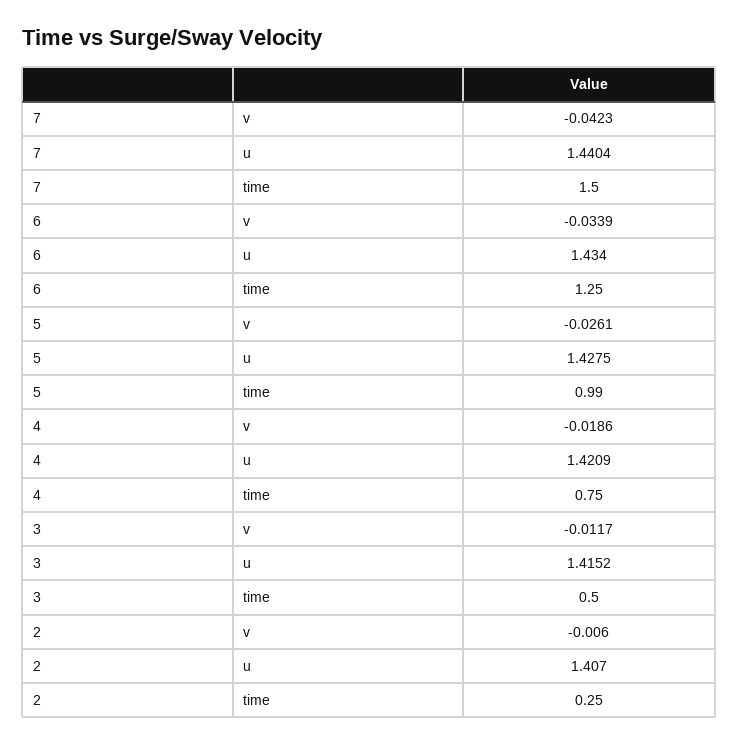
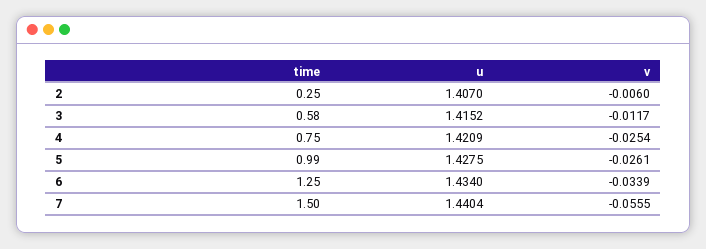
  {
    "7": {
-     "v": -0.0423,
+     "v": -0.0555,
      "u": 1.4404,
      "time": 1.5
    },
    "6": {
      "v": -0.0339,
      "u": 1.434,
      "time": 1.25
    },
    "5": {
      "v": -0.0261,
      "u": 1.4275,
      "time": 0.99
    },
    "4": {
-     "v": -0.0186,
+     "v": -0.0254,
      "u": 1.4209,
      "time": 0.75
    },
    "3": {
      "v": -0.0117,
      "u": 1.4152,
-     "time": 0.5
+     "time": 0.58
    },
    "2": {
      "v": -0.006,
      "u": 1.407,
      "time": 0.25
    }
  }

